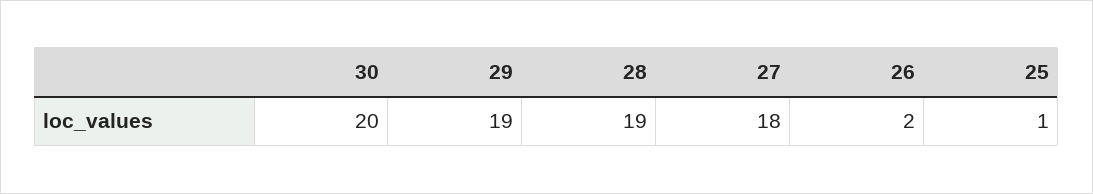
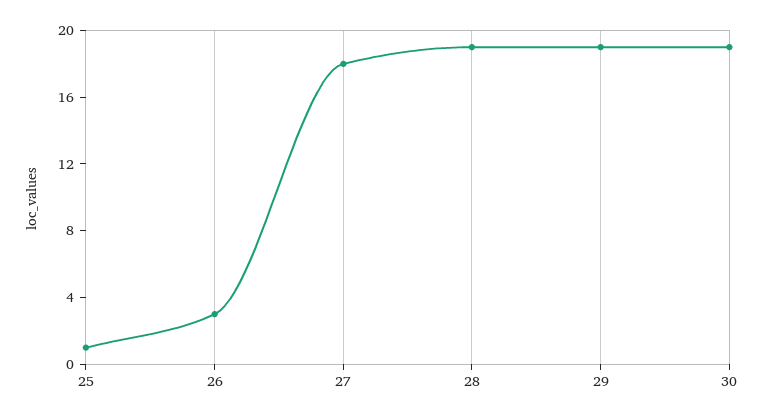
  {
-   "30": 20,
+   "30": 19,
    "29": 19,
    "28": 19,
    "27": 18,
-   "26": 2,
+   "26": 3,
    "25": 1
  }

